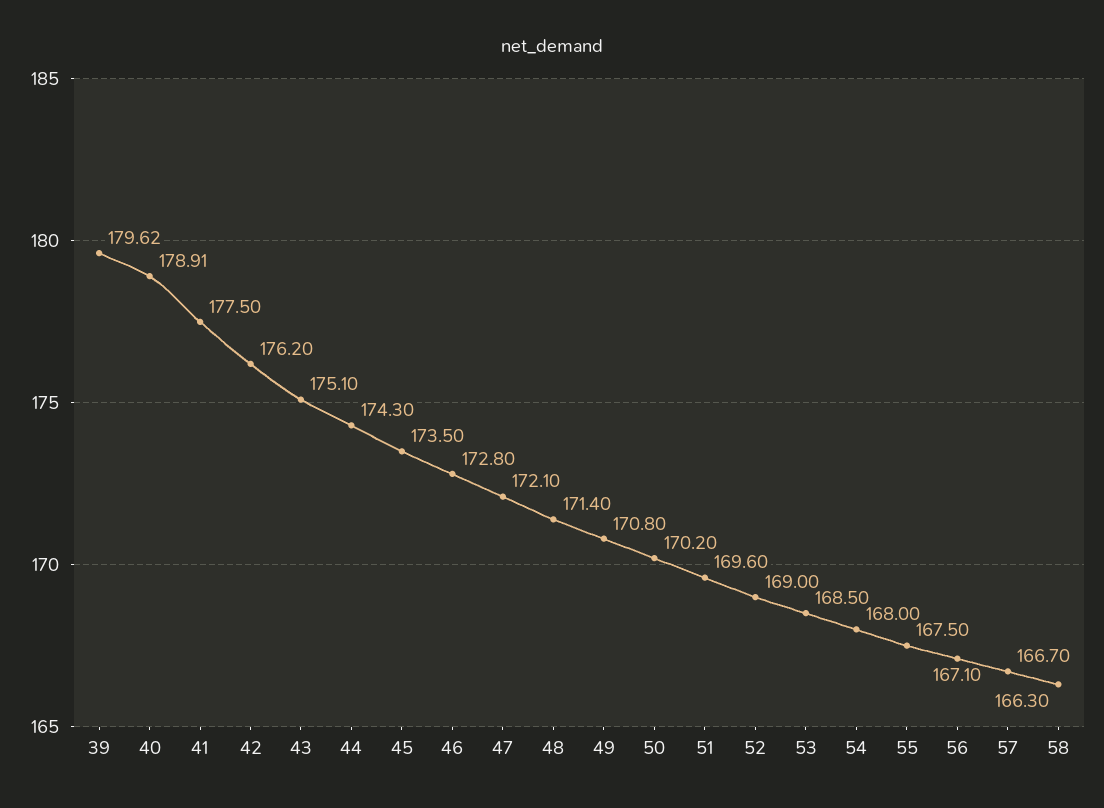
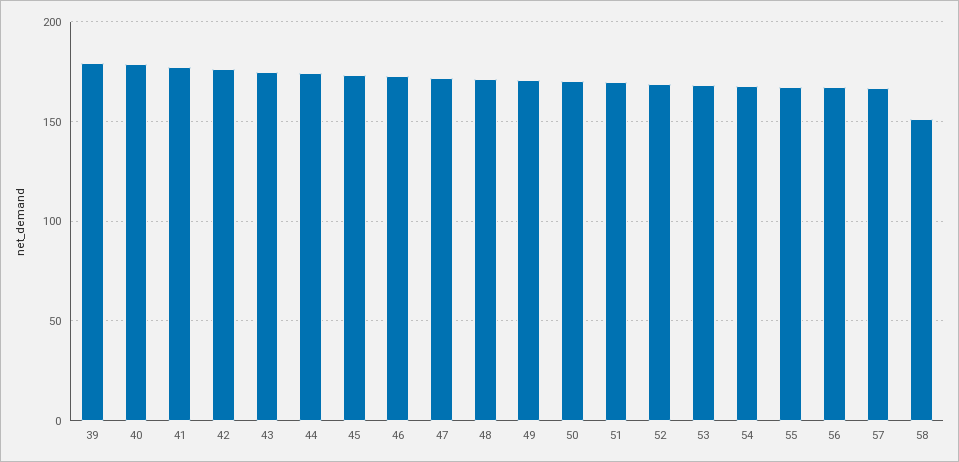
  {
    "39": 179.62,
    "40": 178.91,
    "41": 177.5,
    "42": 176.2,
    "43": 175.1,
    "44": 174.3,
    "45": 173.5,
    "46": 172.8,
    "47": 172.1,
    "48": 171.4,
    "49": 170.8,
    "50": 170.2,
    "51": 169.6,
    "52": 169,
    "53": 168.5,
    "54": 168,
    "55": 167.5,
    "56": 167.1,
    "57": 166.7,
-   "58": 166.3
+   "58": 150
  }

